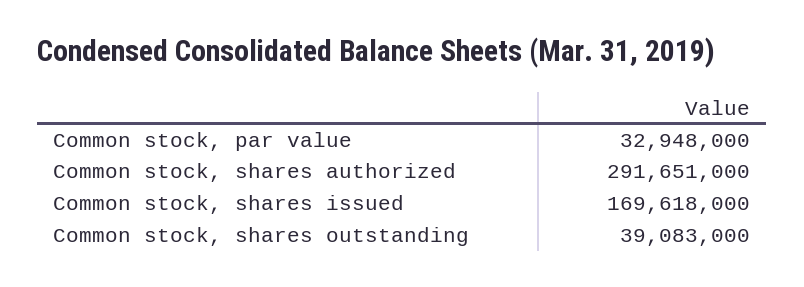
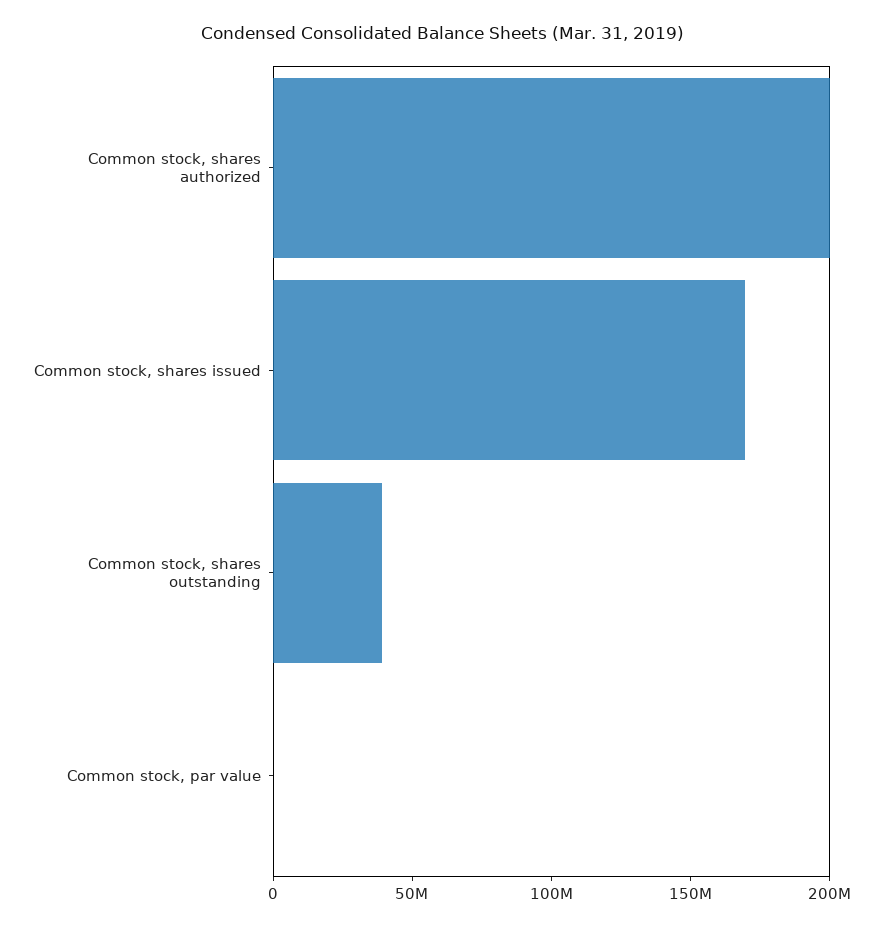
  {
-   "Common stock, par value": 32948000,
+   "Common stock, par value": 0,
-   "Common stock, shares authorized": 291651000,
+   "Common stock, shares authorized": 200000000,
    "Common stock, shares issued": 169618000,
    "Common stock, shares outstanding": 39083000
  }

